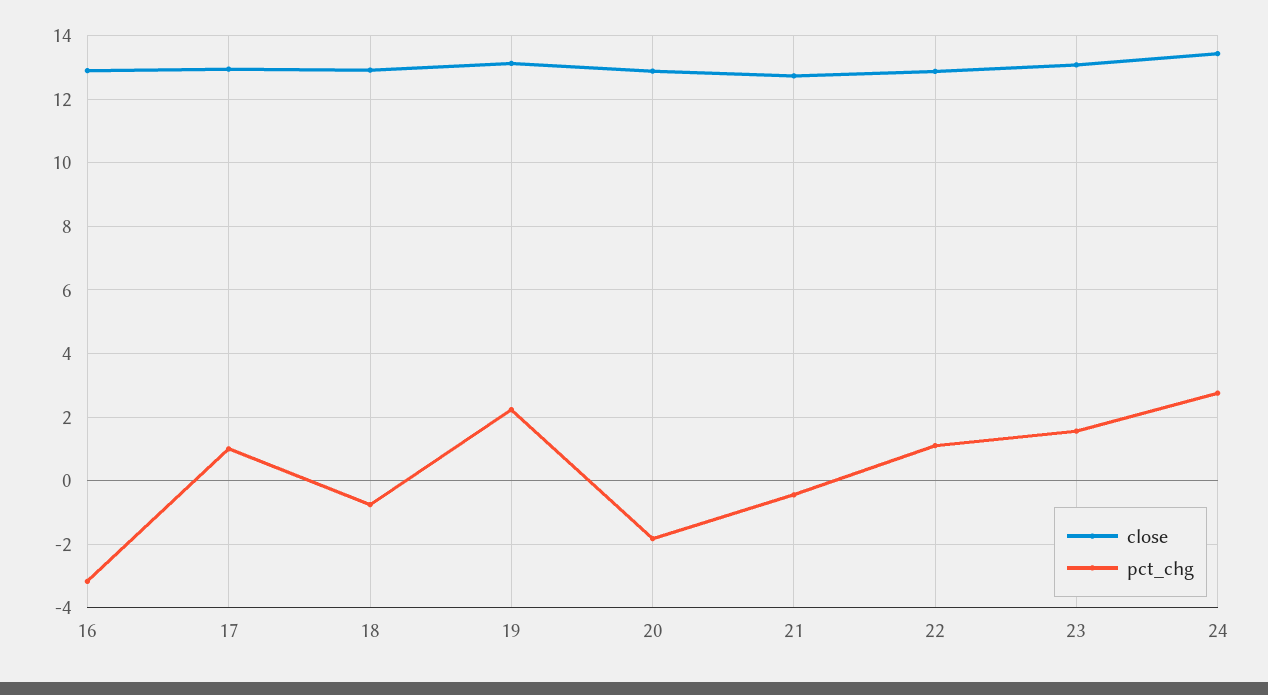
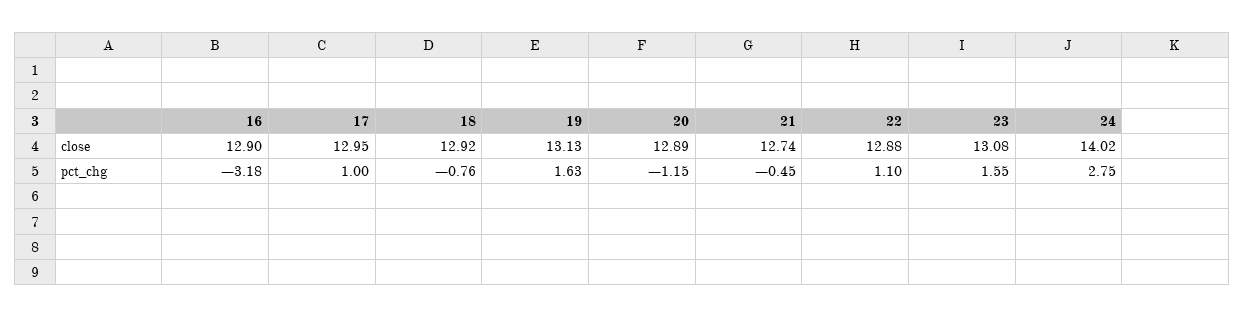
  {
    "close": {
      "16": 12.9,
      "17": 12.95,
      "18": 12.92,
      "19": 13.13,
      "20": 12.89,
      "21": 12.74,
      "22": 12.88,
      "23": 13.08,
-     "24": 13.4
+     "24": 14.02
    },
    "pct_chg": {
      "16": -3.18,
      "17": 1,
      "18": -0.76,
-     "19": 2.2,
+     "19": 1.63,
-     "20": -1.8,
+     "20": -1.15,
      "21": -0.45,
      "22": 1.1,
      "23": 1.55,
      "24": 2.75
    }
  }

